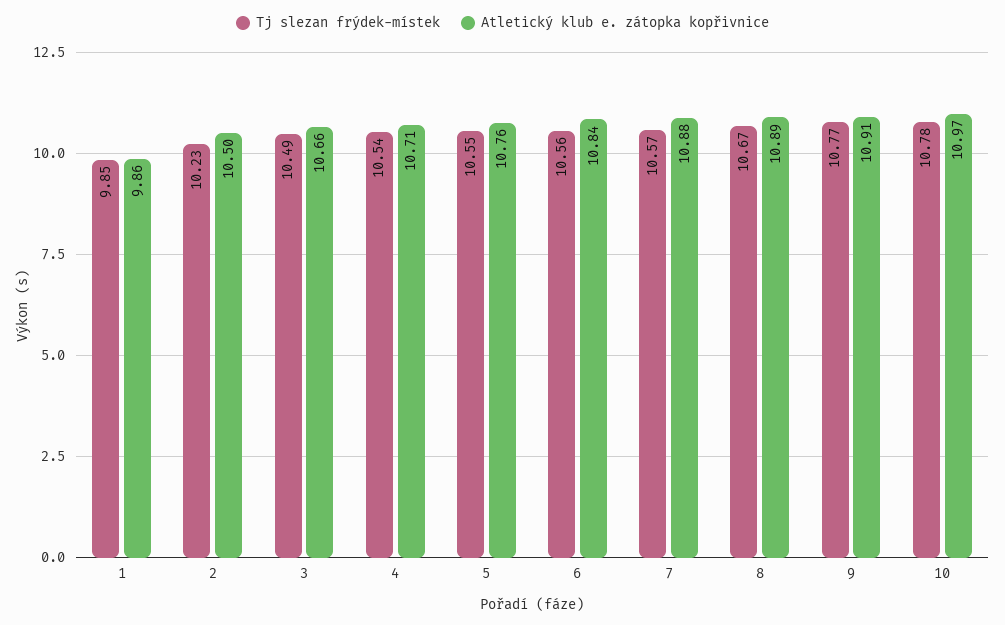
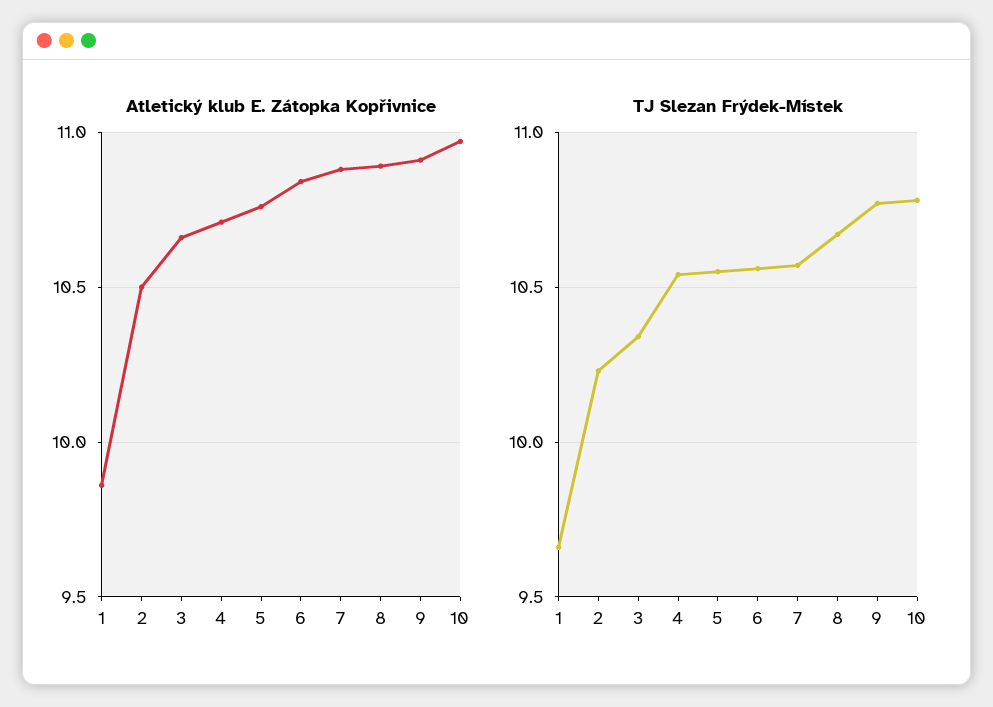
  {
    "Tj slezan frýdek-místek": {
-     "1": 9.85,
+     "1": 9.65,
      "2": 10.23,
-     "3": 10.49,
+     "3": 10.35,
      "4": 10.54,
      "5": 10.55,
      "6": 10.56,
      "7": 10.57,
      "8": 10.67,
      "9": 10.77,
      "10": 10.78
    },
    "Atletický klub e. zátopka kopřivnice": {
      "1": 9.86,
      "2": 10.5,
      "3": 10.66,
      "4": 10.71,
      "5": 10.76,
      "6": 10.84,
      "7": 10.88,
      "8": 10.89,
      "9": 10.91,
      "10": 10.97
    }
  }

